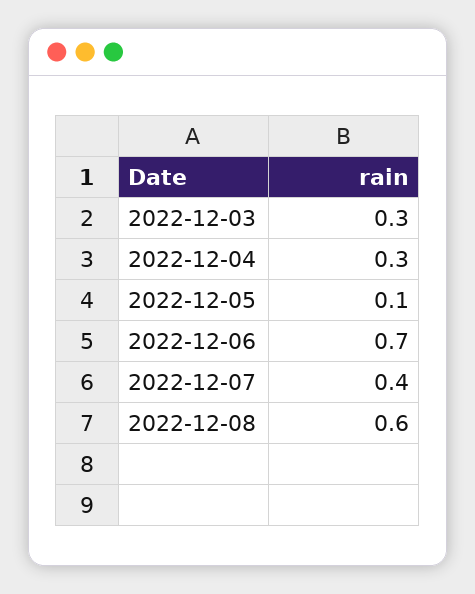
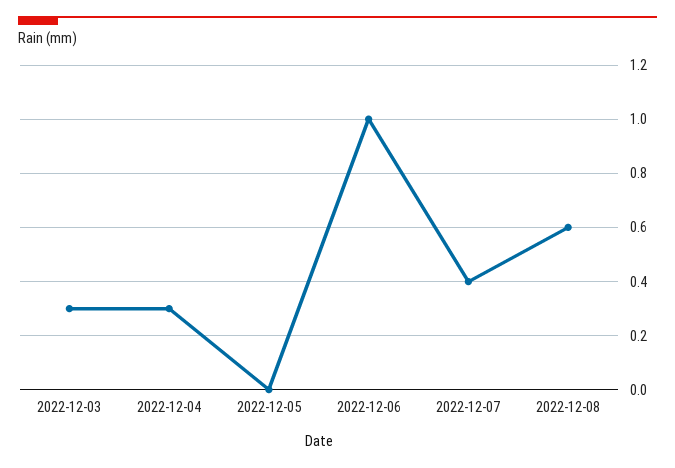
  {
    "2022-12-03": 0.3,
    "2022-12-04": 0.3,
-   "2022-12-05": 0.1,
+   "2022-12-05": 0,
-   "2022-12-06": 0.7,
+   "2022-12-06": 1,
    "2022-12-07": 0.4,
    "2022-12-08": 0.6
  }

